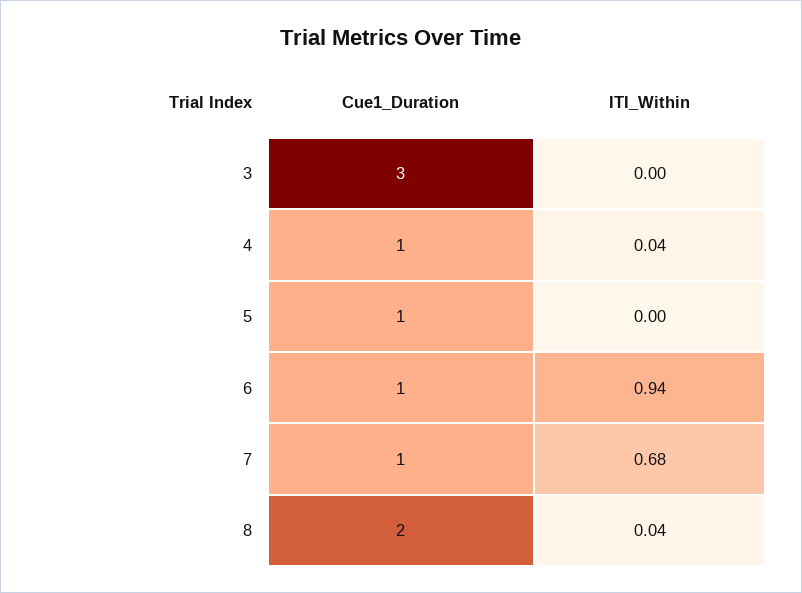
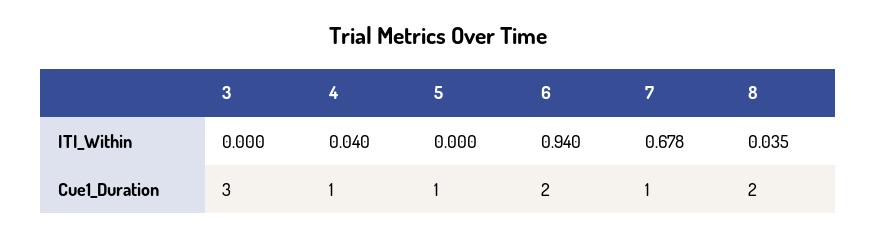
  {
    "Cue1_Duration": {
      "3": 3,
      "4": 1,
      "5": 1,
-     "6": 1,
+     "6": 2,
      "7": 1,
      "8": 2
    },
    "ITI_Within": {
      "3": 0,
      "4": 0.04,
      "5": 0,
      "6": 0.94,
      "7": 0.678,
      "8": 0.035
    }
  }

